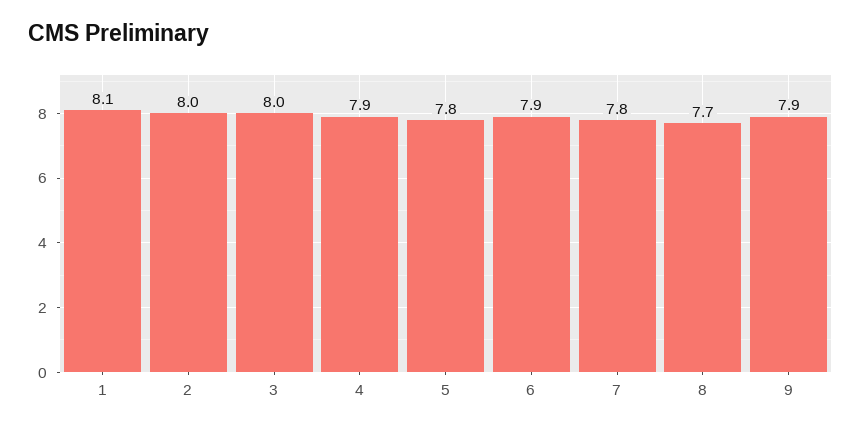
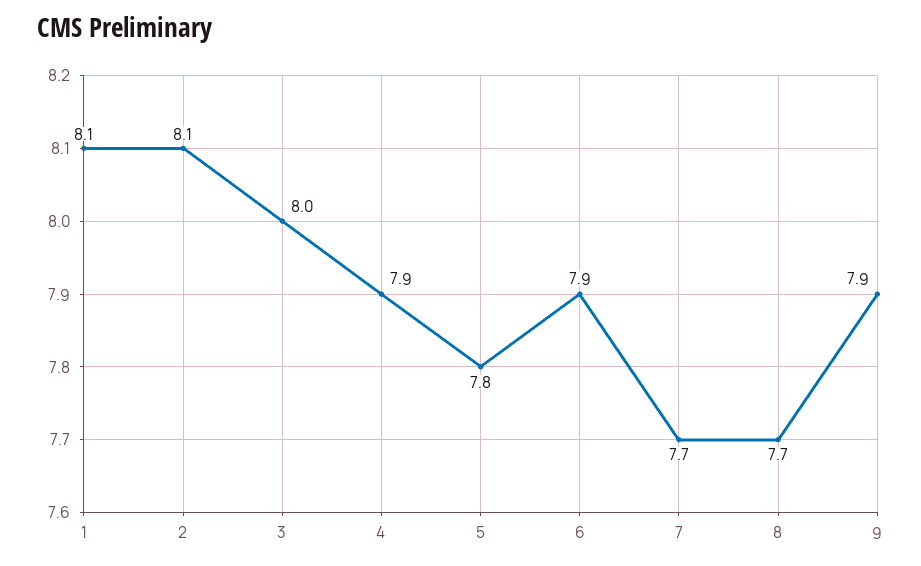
  {
    "1": 8.1,
-   "2": 8,
+   "2": 8.1,
    "3": 8,
    "4": 7.9,
    "5": 7.8,
    "6": 7.9,
-   "7": 7.8,
+   "7": 7.7,
    "8": 7.7,
    "9": 7.9
  }

